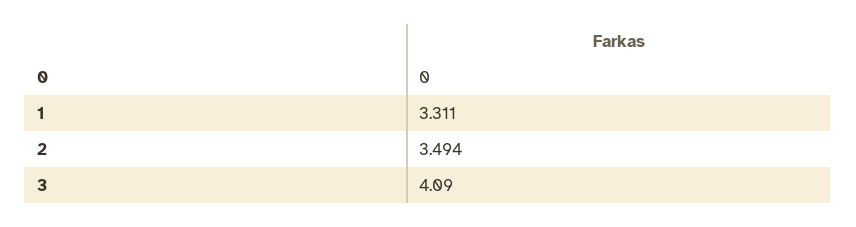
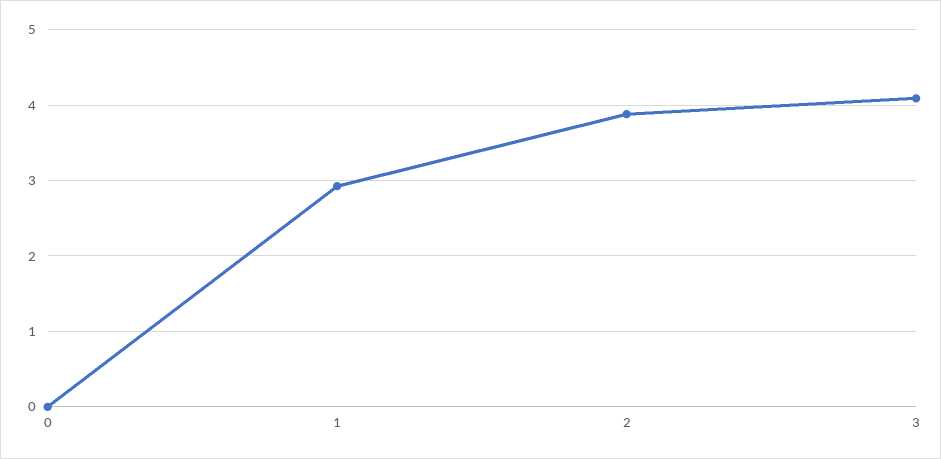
  {
    "0": 0,
-   "1": 3.311,
+   "1": 2.9,
-   "2": 3.494,
+   "2": 3.9,
    "3": 4.09
  }

